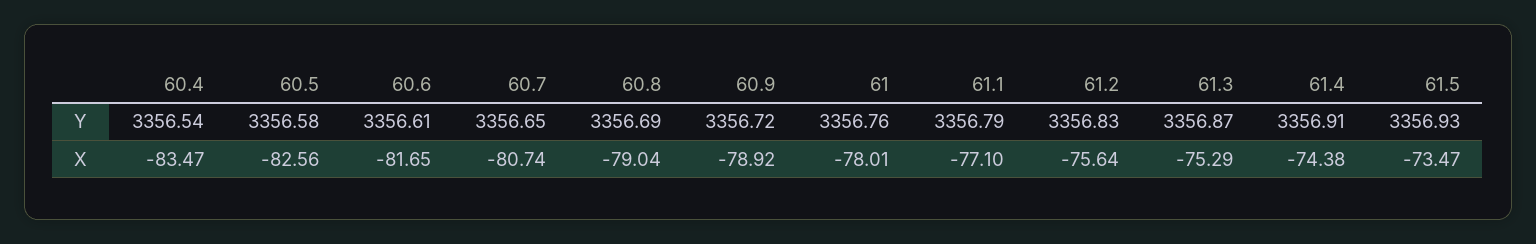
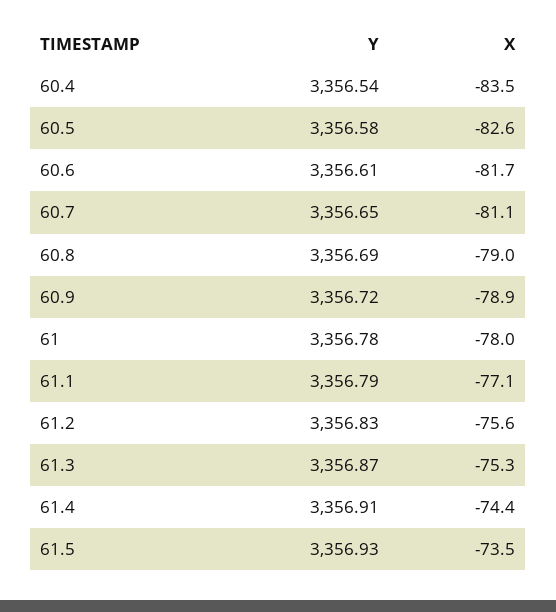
  {
    "60.4": {
      "Y": 3356.54,
      "X": -83.47
    },
    "60.5": {
      "Y": 3356.58,
      "X": -82.56
    },
    "60.6": {
      "Y": 3356.61,
      "X": -81.65
    },
    "60.7": {
      "Y": 3356.65,
-     "X": -80.74
+     "X": -81.1
    },
    "60.8": {
      "Y": 3356.69,
      "X": -79.04
    },
    "60.9": {
      "Y": 3356.72,
      "X": -78.92
    },
    "61": {
-     "Y": 3356.76,
+     "Y": 3356.78,
      "X": -78.01
    },
    "61.1": {
      "Y": 3356.79,
      "X": -77.1
    },
    "61.2": {
      "Y": 3356.83,
      "X": -75.64
    },
    "61.3": {
      "Y": 3356.87,
      "X": -75.29
    },
    "61.4": {
      "Y": 3356.91,
      "X": -74.38
    },
    "61.5": {
      "Y": 3356.93,
      "X": -73.47
    }
  }

